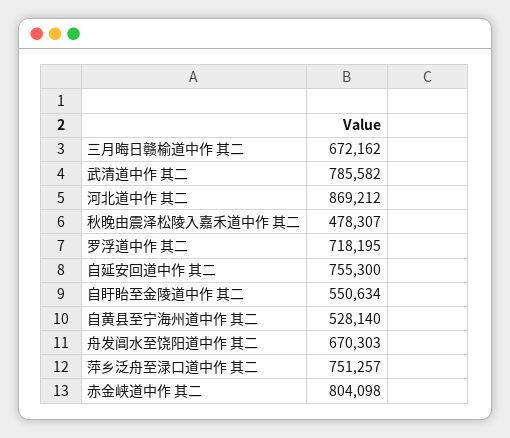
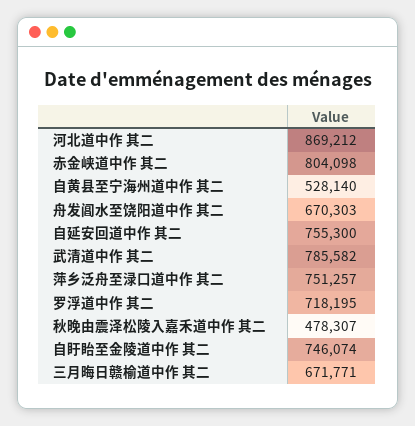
  {
-   "三月晦日赣榆道中作 其二": 672162,
+   "三月晦日赣榆道中作 其二": 671771,
    "武清道中作 其二": 785582,
    "河北道中作 其二": 869212,
    "秋晚由震泽松陵入嘉禾道中作 其二": 478307,
    "罗浮道中作 其二": 718195,
    "自延安回道中作 其二": 755300,
-   "自盱眙至金陵道中作 其二": 550634,
+   "自盱眙至金陵道中作 其二": 746074,
    "自黄县至宁海州道中作 其二": 528140,
    "舟发阊水至饶阳道中作 其二": 670303,
    "萍乡泛舟至渌口道中作 其二": 751257,
    "赤金峡道中作 其二": 804098
  }

